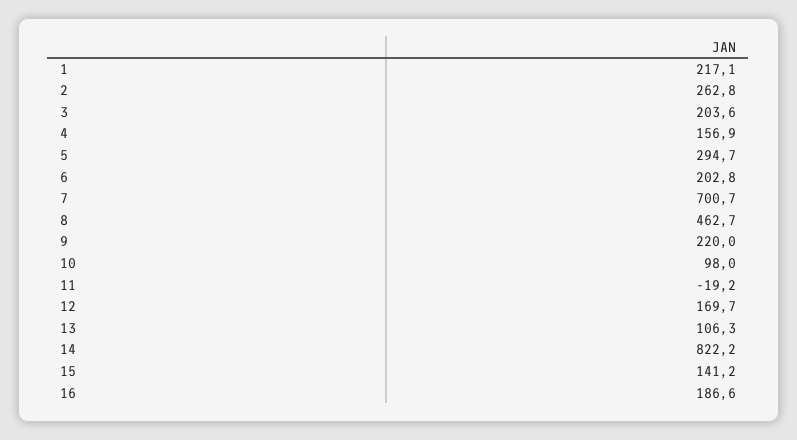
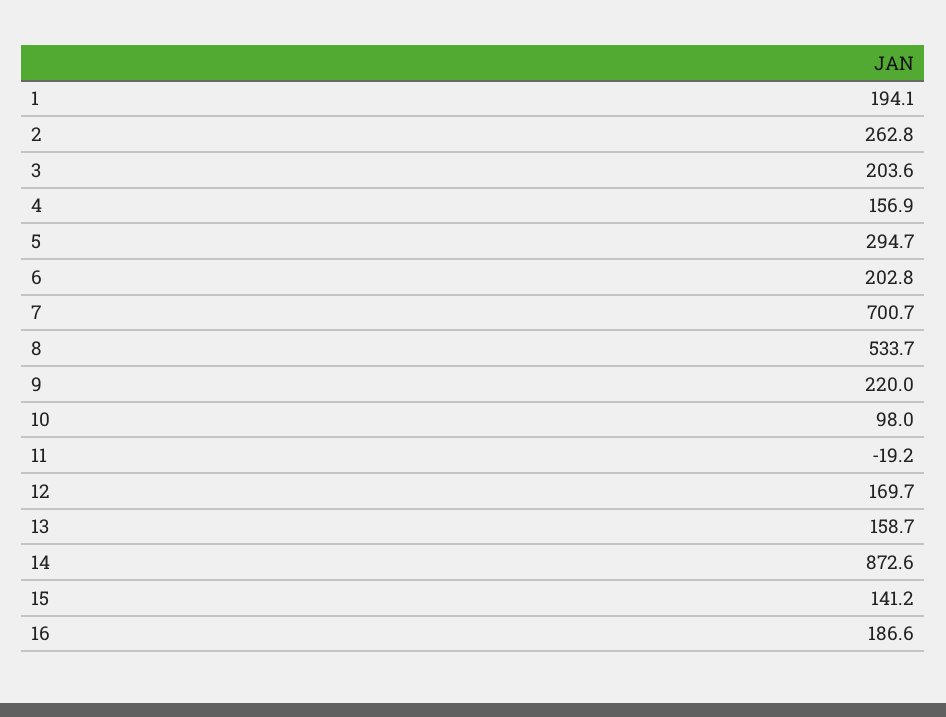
  {
-   "1": 217.1,
+   "1": 194.1,
    "2": 262.8,
    "3": 203.6,
    "4": 156.9,
    "5": 294.7,
    "6": 202.8,
    "7": 700.7,
-   "8": 462.7,
+   "8": 533.7,
    "9": 220,
    "10": 98,
    "11": -19.2,
    "12": 169.7,
-   "13": 106.3,
+   "13": 158.7,
-   "14": 822.2,
+   "14": 872.6,
    "15": 141.2,
    "16": 186.6
  }

